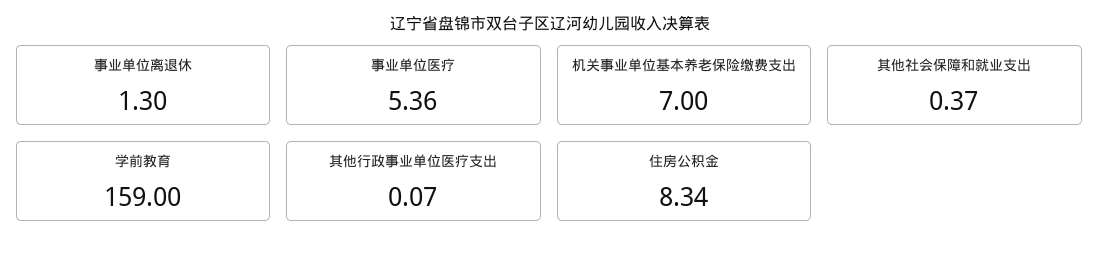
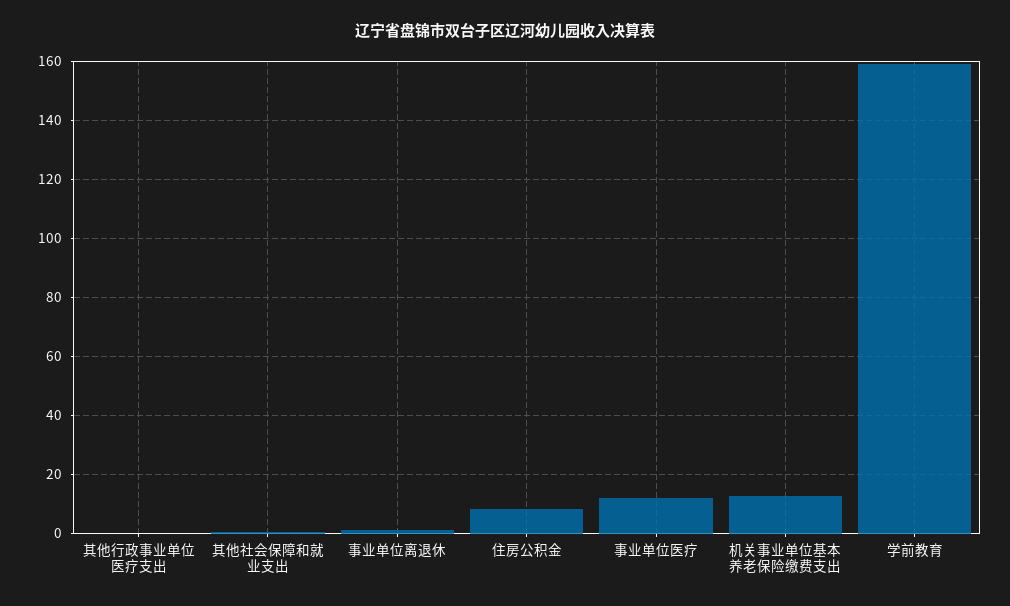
  {
    "事业单位离退休": 1.3,
-   "事业单位医疗": 5.36,
+   "事业单位医疗": 12.5,
-   "机关事业单位基本养老保险缴费支出": 7,
+   "机关事业单位基本养老保险缴费支出": 12.5,
    "其他社会保障和就业支出": 0.37,
    "学前教育": 159,
    "其他行政事业单位医疗支出": 0.07,
    "住房公积金": 8.34
  }

